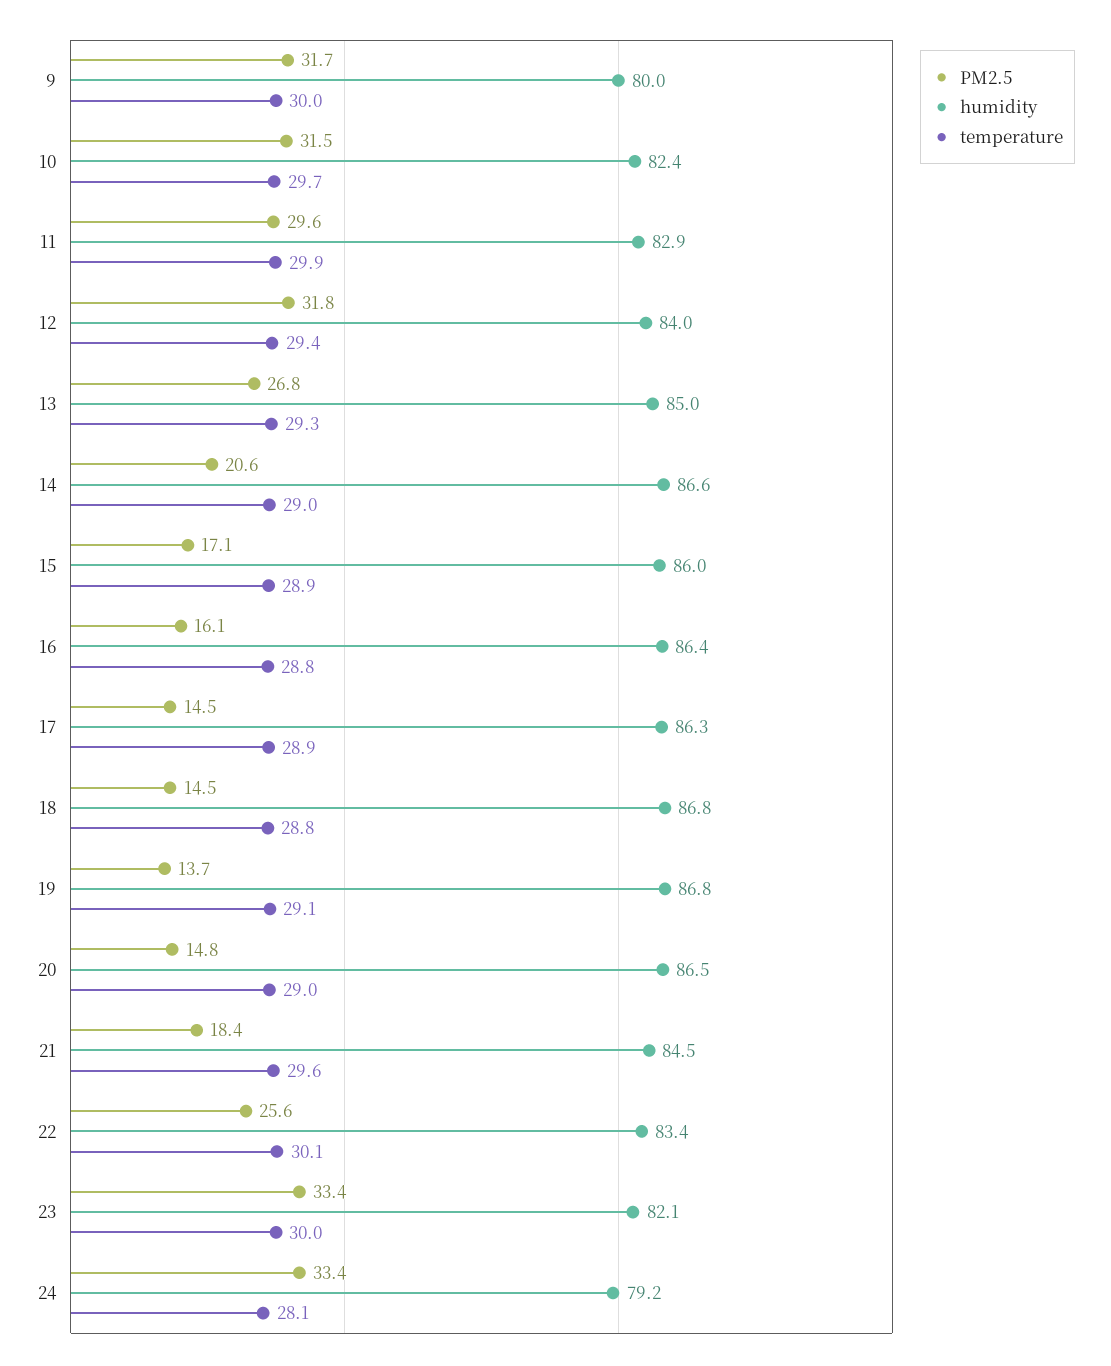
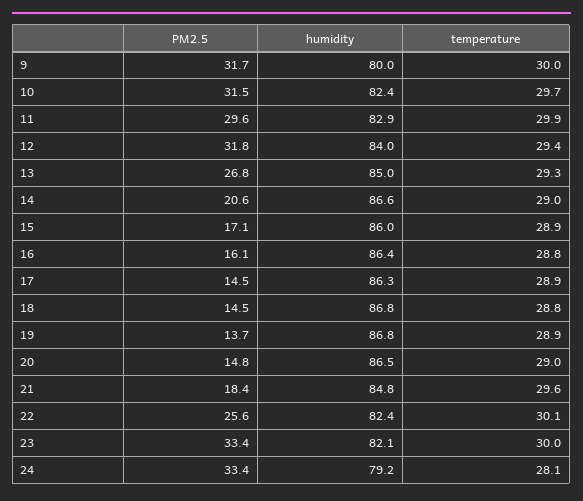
  {
    "PM2.5": {
      "9": 31.7,
      "10": 31.5,
      "11": 29.6,
      "12": 31.8,
      "13": 26.8,
      "14": 20.6,
      "15": 17.1,
      "16": 16.1,
      "17": 14.5,
      "18": 14.5,
      "19": 13.7,
      "20": 14.8,
      "21": 18.4,
      "22": 25.6,
      "23": 33.4,
      "24": 33.4
    },
    "humidity": {
      "9": 80,
      "10": 82.4,
      "11": 82.9,
      "12": 84,
      "13": 85,
      "14": 86.6,
      "15": 86,
      "16": 86.4,
      "17": 86.3,
      "18": 86.8,
      "19": 86.8,
      "20": 86.5,
-     "21": 84.5,
+     "21": 84.8,
-     "22": 83.4,
+     "22": 82.4,
      "23": 82.1,
      "24": 79.2
    },
    "temperature": {
      "9": 30,
      "10": 29.7,
      "11": 29.9,
      "12": 29.4,
      "13": 29.3,
      "14": 29,
      "15": 28.9,
      "16": 28.8,
      "17": 28.9,
      "18": 28.8,
-     "19": 29.1,
+     "19": 28.9,
      "20": 29,
      "21": 29.6,
      "22": 30.1,
      "23": 30,
      "24": 28.1
    }
  }

